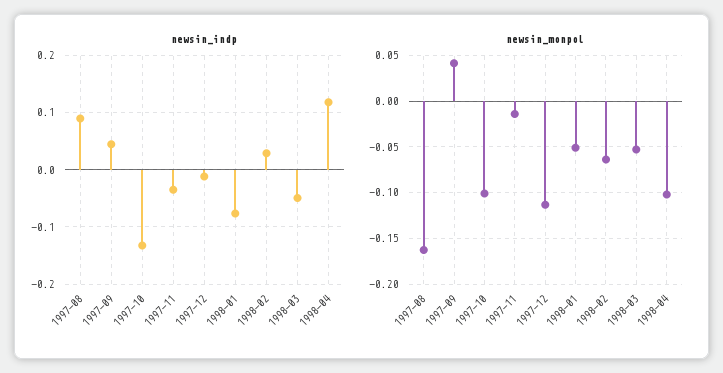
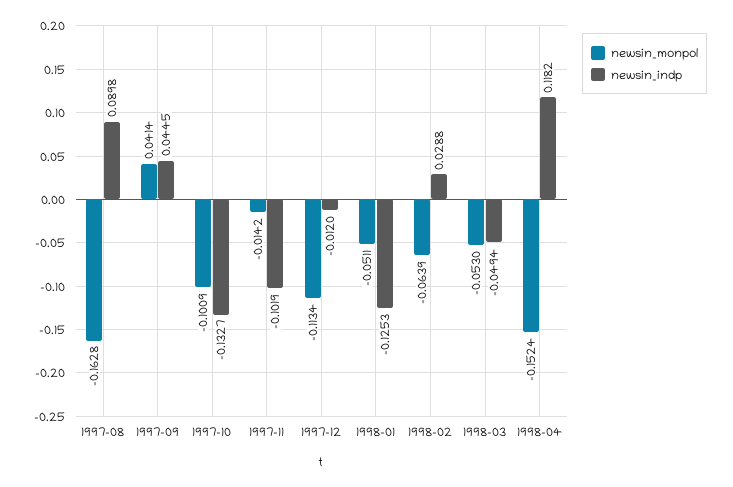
  {
    "newsin_indp": {
      "1997-08": 0.0898,
      "1997-09": 0.0445,
      "1997-10": -0.1327,
-     "1997-11": -0.04,
+     "1997-11": -0.1019,
      "1997-12": -0.012,
-     "1998-01": -0.08,
+     "1998-01": -0.1253,
      "1998-02": 0.0288,
      "1998-03": -0.0494,
      "1998-04": 0.1182
    },
    "newsin_monpol": {
      "1997-08": -0.1628,
      "1997-09": 0.0414,
      "1997-10": -0.1009,
      "1997-11": -0.0142,
      "1997-12": -0.1134,
      "1998-01": -0.0511,
      "1998-02": -0.0639,
      "1998-03": -0.053,
-     "1998-04": -0.1
+     "1998-04": -0.1524
    }
  }

